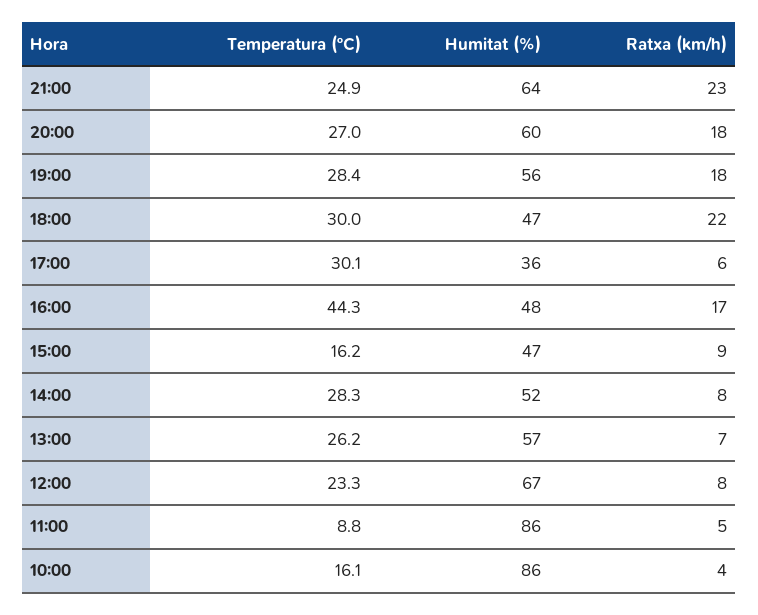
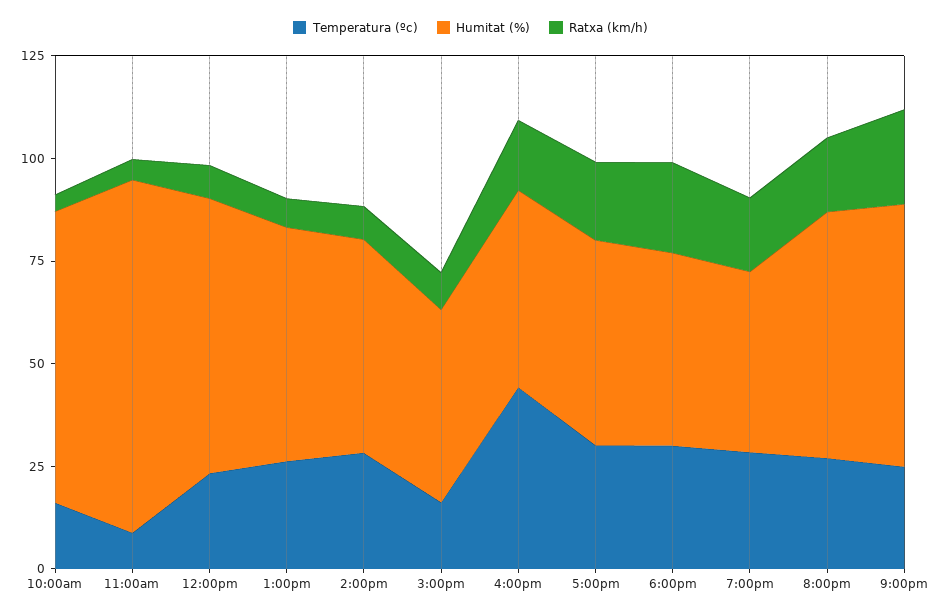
  {
    "Temperatura (ºC)": {
      "21:00": 24.9,
      "20:00": 27,
      "19:00": 28.4,
      "18:00": 30,
      "17:00": 30.1,
      "16:00": 44.3,
      "15:00": 16.2,
      "14:00": 28.3,
      "13:00": 26.2,
      "12:00": 23.3,
      "11:00": 8.8,
      "10:00": 16.1
    },
    "Humitat (%)": {
      "21:00": 64,
      "20:00": 60,
-     "19:00": 56,
+     "19:00": 45,
      "18:00": 47,
-     "17:00": 36,
+     "17:00": 50,
      "16:00": 48,
      "15:00": 47,
      "14:00": 52,
      "13:00": 57,
      "12:00": 67,
      "11:00": 86,
-     "10:00": 86
+     "10:00": 70
    },
    "Ratxa (km/h)": {
      "21:00": 23,
      "20:00": 18,
      "19:00": 18,
      "18:00": 22,
-     "17:00": 6,
+     "17:00": 20,
      "16:00": 17,
      "15:00": 9,
      "14:00": 8,
      "13:00": 7,
      "12:00": 8,
      "11:00": 5,
      "10:00": 4
    }
  }

